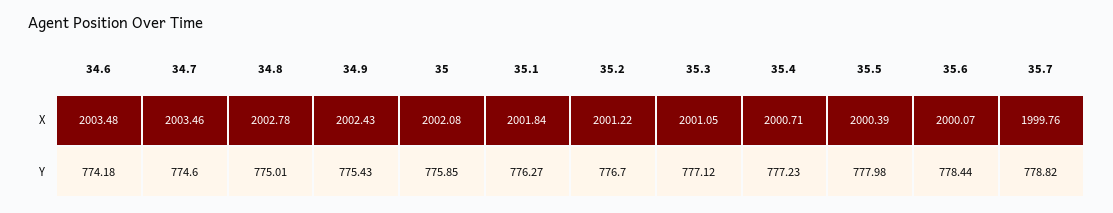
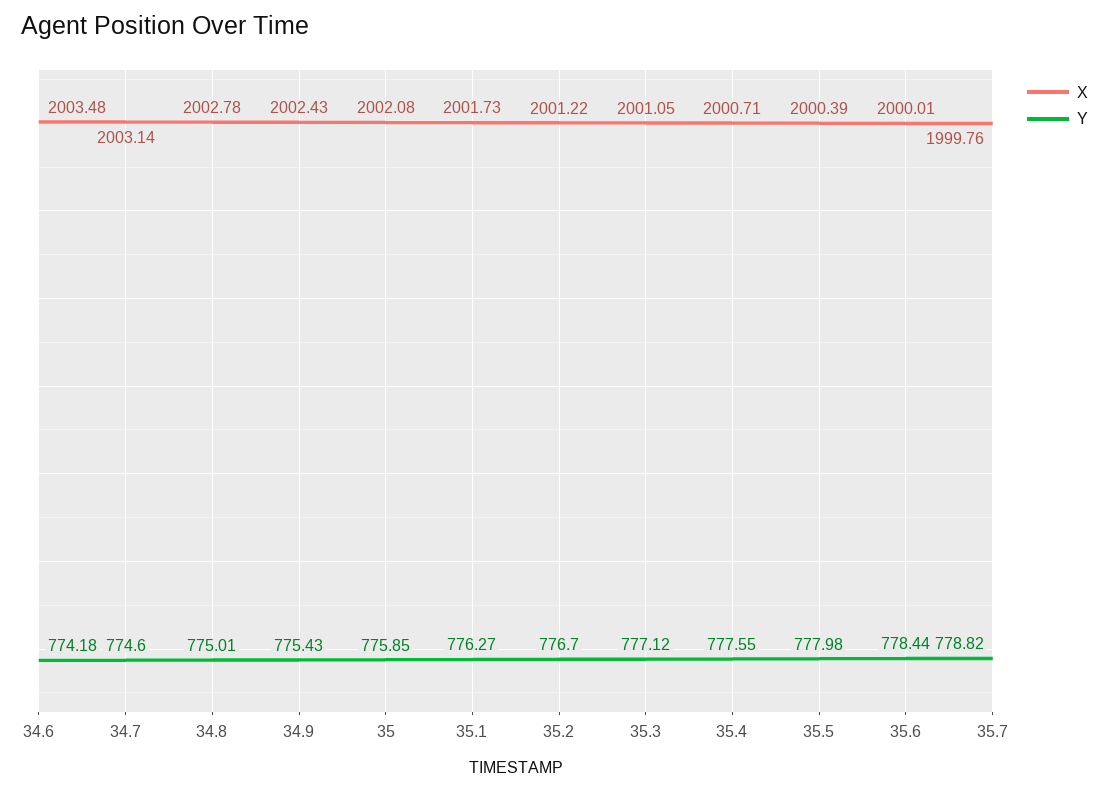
  {
    "X": {
      "34.6": 2003.48,
-     "34.7": 2003.46,
+     "34.7": 2003.14,
      "34.8": 2002.78,
      "34.9": 2002.43,
      "35": 2002.08,
-     "35.1": 2001.84,
+     "35.1": 2001.73,
      "35.2": 2001.22,
      "35.3": 2001.05,
      "35.4": 2000.71,
      "35.5": 2000.39,
-     "35.6": 2000.07,
+     "35.6": 2000.01,
      "35.7": 1999.76
    },
    "Y": {
      "34.6": 774.18,
      "34.7": 774.6,
      "34.8": 775.01,
      "34.9": 775.43,
      "35": 775.85,
      "35.1": 776.27,
      "35.2": 776.7,
      "35.3": 777.12,
-     "35.4": 777.23,
+     "35.4": 777.55,
      "35.5": 777.98,
      "35.6": 778.44,
      "35.7": 778.82
    }
  }

